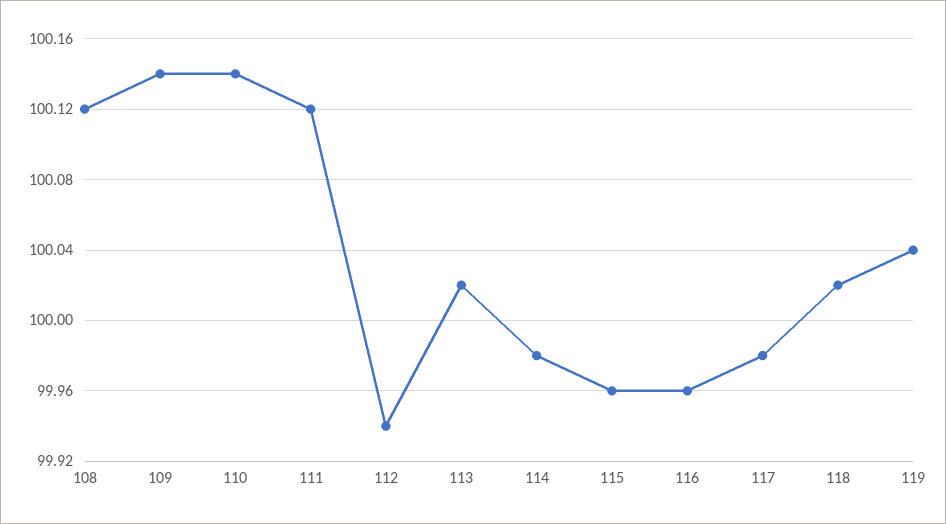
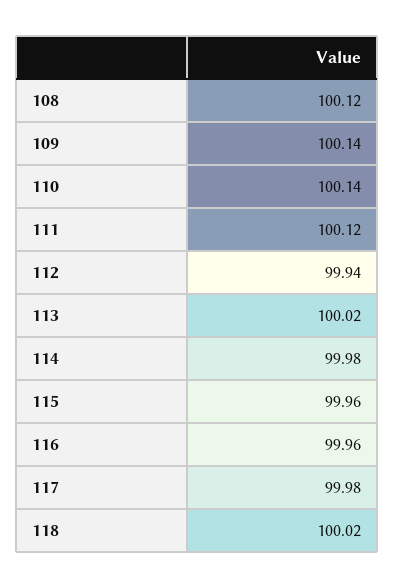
  {
    "108": 100.12,
    "109": 100.14,
    "110": 100.14,
    "111": 100.12,
    "112": 99.94,
    "113": 100.02,
    "114": 99.98,
    "115": 99.96,
    "116": 99.96,
    "117": 99.98,
-   "118": 100.02,
+   "118": 100.02
-   "119": 100.04
  }

